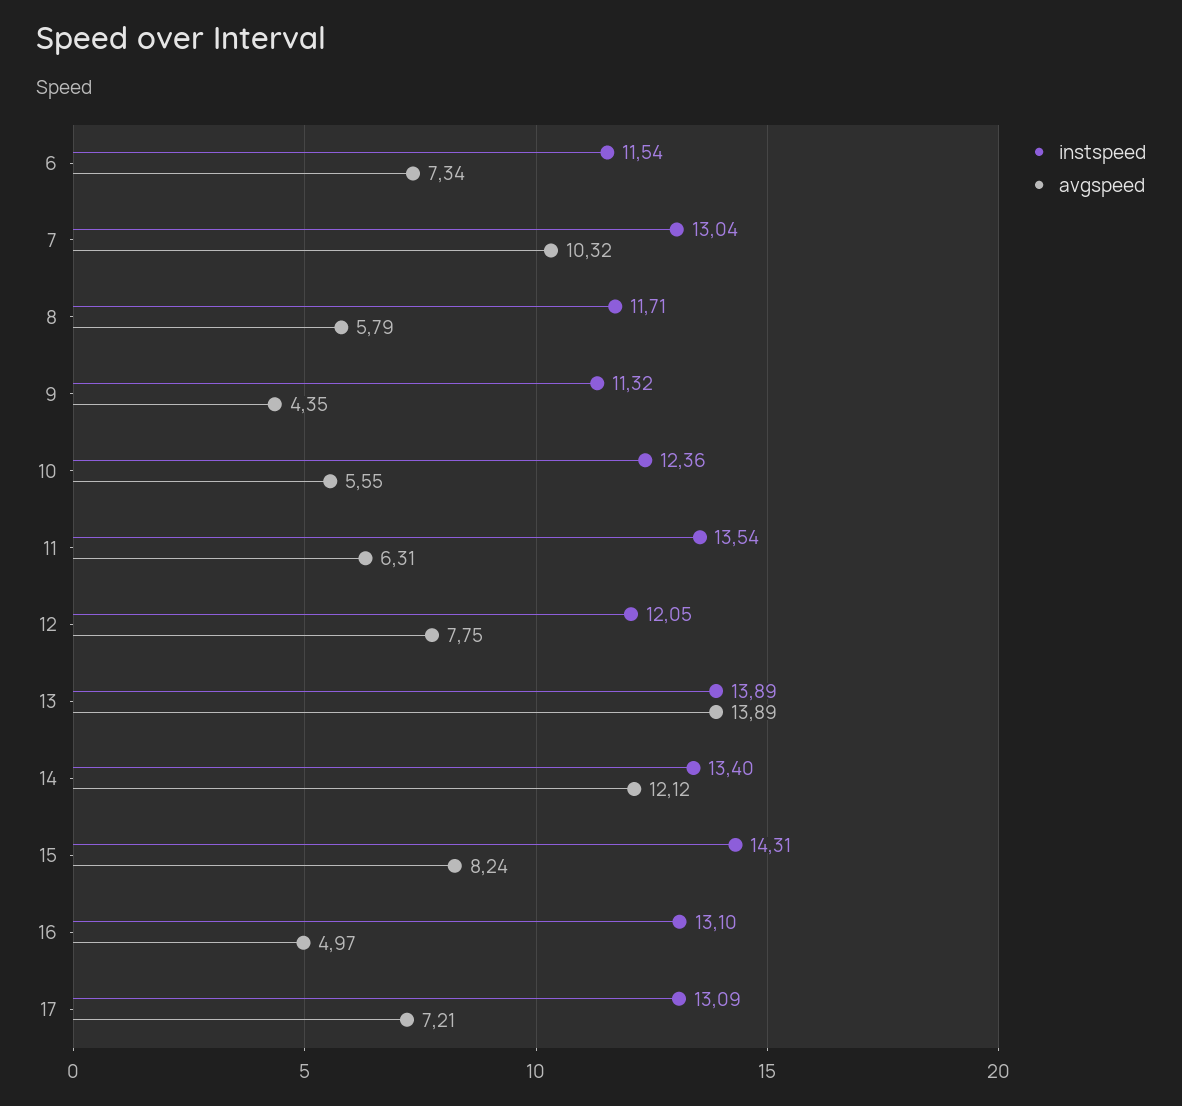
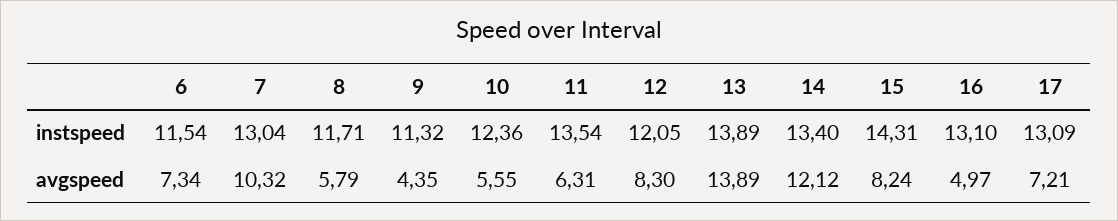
  {
    "instspeed": {
      "6": 11.54,
      "7": 13.04,
      "8": 11.71,
      "9": 11.32,
      "10": 12.36,
      "11": 13.54,
      "12": 12.05,
      "13": 13.89,
      "14": 13.4,
      "15": 14.31,
      "16": 13.1,
      "17": 13.09
    },
    "avgspeed": {
      "6": 7.34,
      "7": 10.32,
      "8": 5.79,
      "9": 4.35,
      "10": 5.55,
      "11": 6.31,
-     "12": 7.75,
+     "12": 8.3,
      "13": 13.89,
      "14": 12.12,
      "15": 8.24,
      "16": 4.97,
      "17": 7.21
    }
  }

